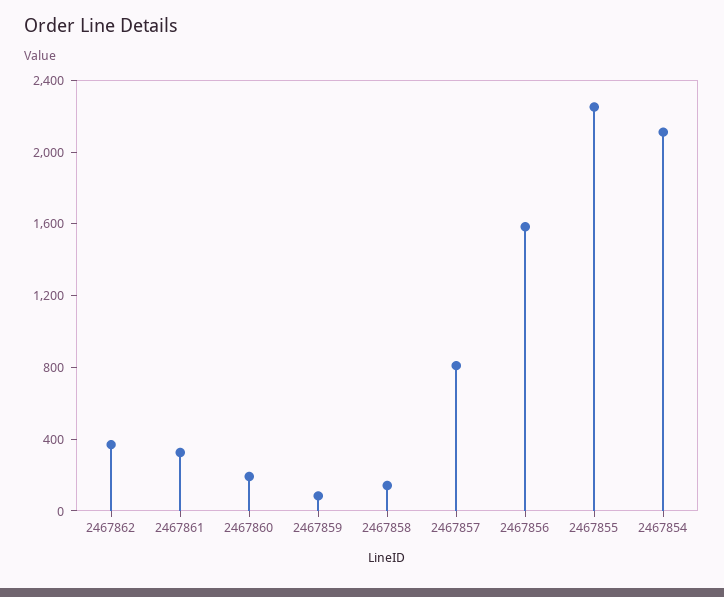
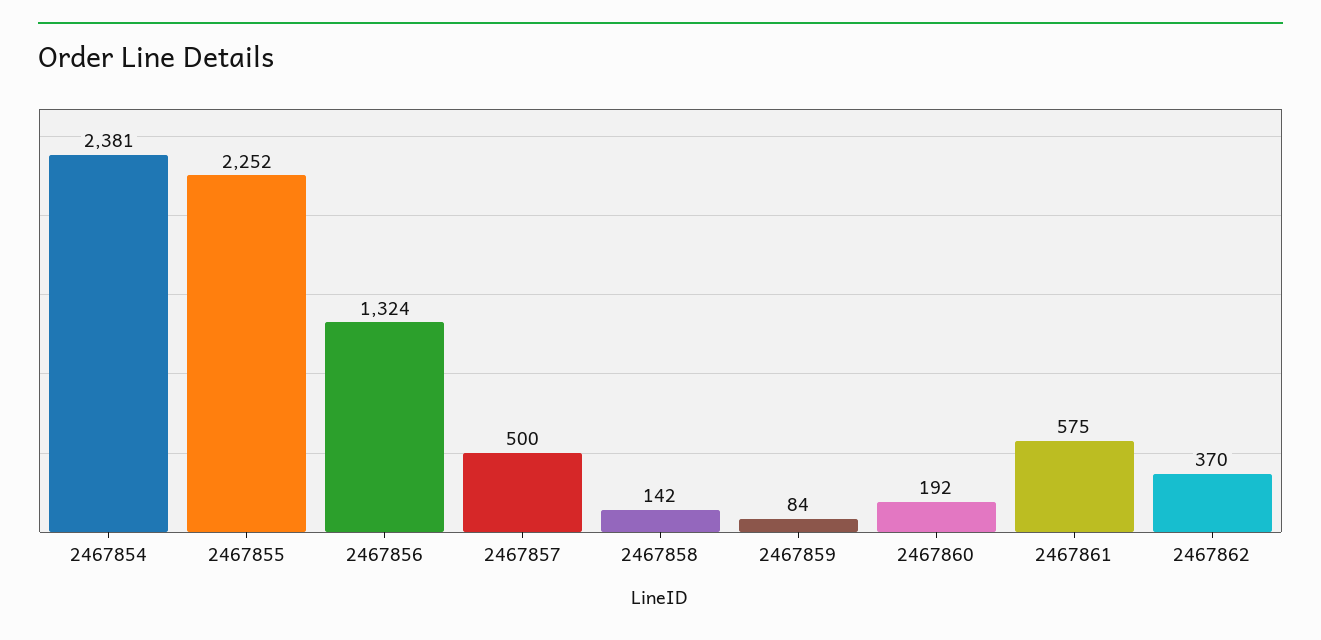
  {
    "2467862": 370,
-   "2467861": 300,
+   "2467861": 575,
    "2467860": 192,
    "2467859": 84,
    "2467858": 142,
-   "2467857": 800,
+   "2467857": 500,
-   "2467856": 1600,
+   "2467856": 1324,
    "2467855": 2252,
-   "2467854": 2100
+   "2467854": 2381
  }

